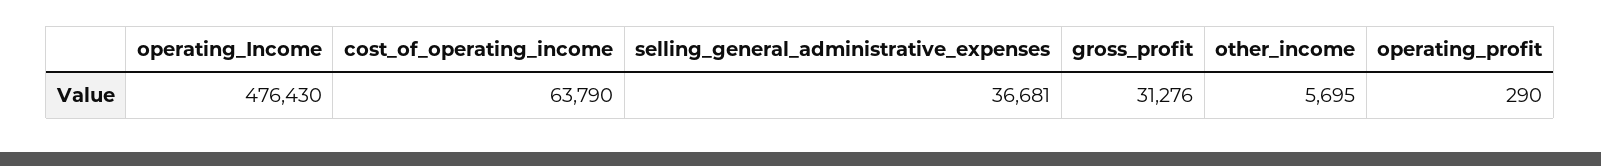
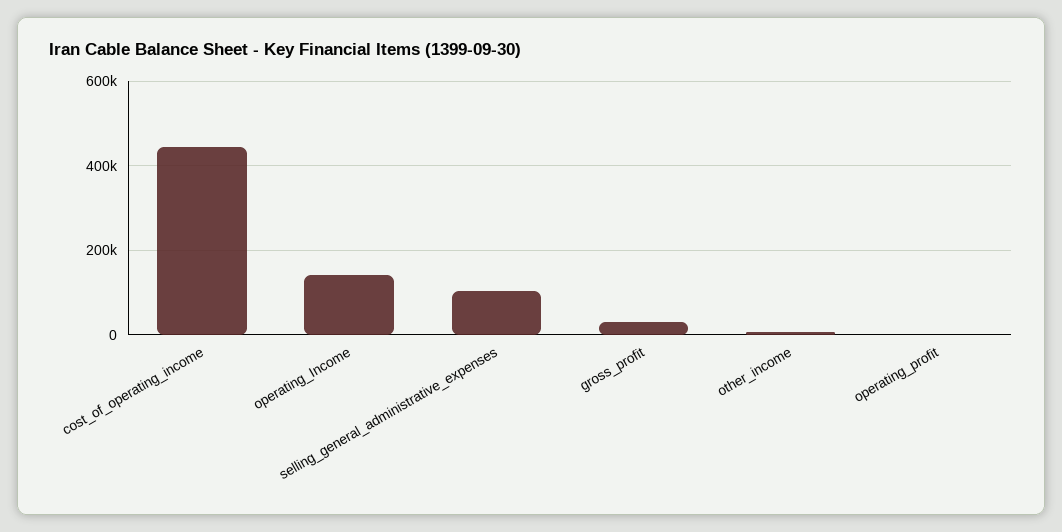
  {
-   "operating_Income": 476430,
+   "operating_Income": 140000,
-   "cost_of_operating_income": 63790,
+   "cost_of_operating_income": 440000,
-   "selling_general_administrative_expenses": 36681,
+   "selling_general_administrative_expenses": 100000,
    "gross_profit": 31276,
    "other_income": 5695,
    "operating_profit": 290
  }

